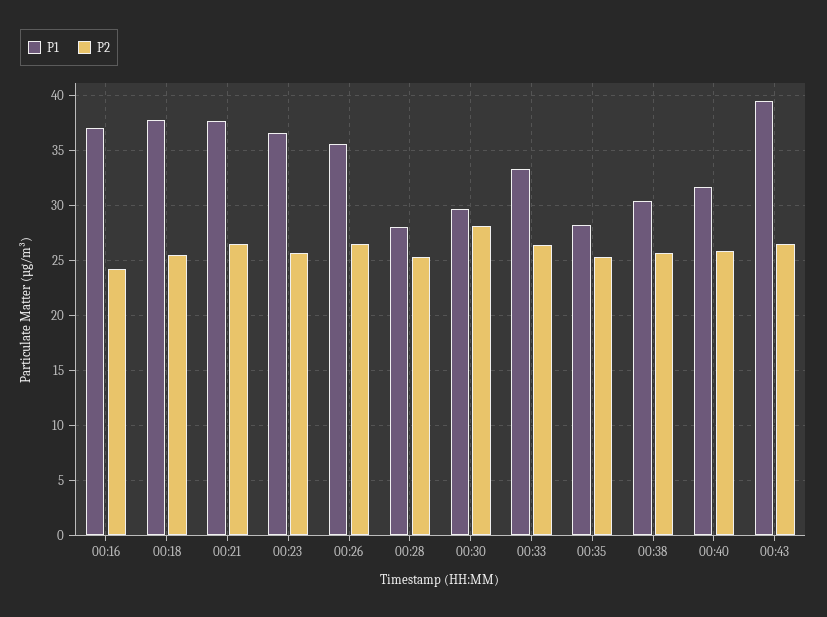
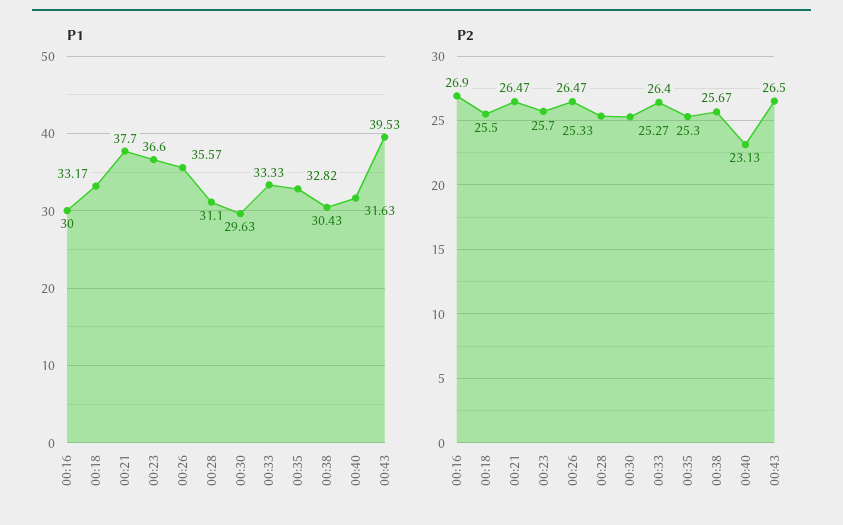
  {
    "P1": {
-     "00:16": 37,
+     "00:16": 30,
-     "00:18": 38,
+     "00:18": 33.17,
      "00:21": 37.7,
      "00:23": 36.6,
      "00:26": 35.57,
-     "00:28": 28,
+     "00:28": 31.1,
      "00:30": 29.63,
      "00:33": 33.33,
-     "00:35": 28,
+     "00:35": 32.82,
      "00:38": 30.43,
      "00:40": 31.63,
      "00:43": 39.53
    },
    "P2": {
-     "00:16": 24,
+     "00:16": 26.9,
      "00:18": 25.5,
      "00:21": 26.47,
      "00:23": 25.7,
      "00:26": 26.47,
      "00:28": 25.33,
-     "00:30": 28,
+     "00:30": 25.27,
      "00:33": 26.4,
      "00:35": 25.3,
      "00:38": 25.67,
-     "00:40": 26,
+     "00:40": 23.13,
      "00:43": 26.5
    }
  }

